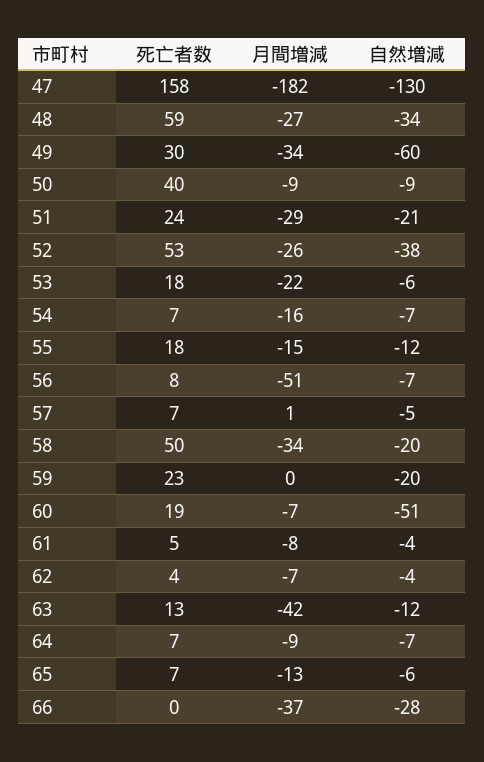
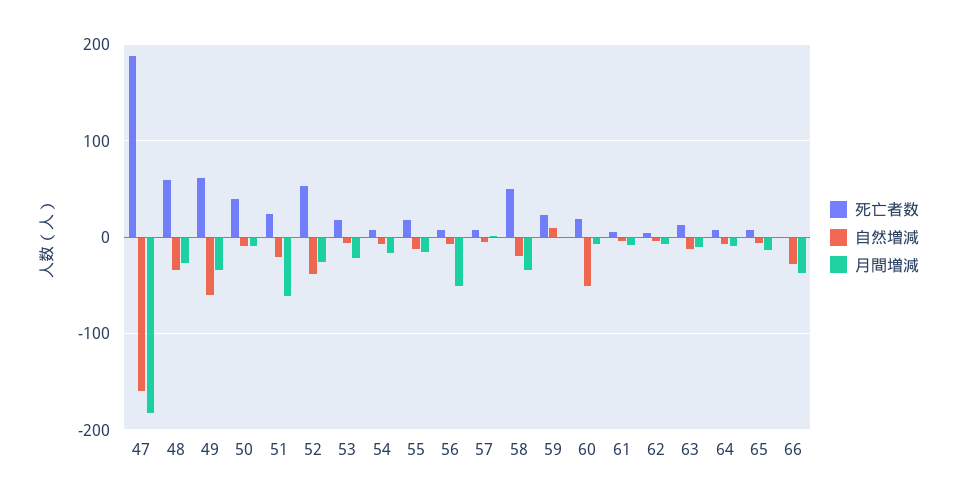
  {
    "死亡者数": {
-     "47": 158,
+     "47": 190,
      "48": 59,
-     "49": 30,
+     "49": 60,
      "50": 40,
      "51": 24,
      "52": 53,
      "53": 18,
      "54": 7,
      "55": 18,
      "56": 8,
      "57": 7,
      "58": 50,
      "59": 23,
      "60": 19,
      "61": 5,
      "62": 4,
      "63": 13,
      "64": 7,
      "65": 7,
      "66": 0
    },
    "月間増減": {
      "47": -182,
      "48": -27,
      "49": -34,
      "50": -9,
-     "51": -29,
+     "51": -60,
      "52": -26,
      "53": -22,
      "54": -16,
      "55": -15,
      "56": -51,
      "57": 1,
      "58": -34,
      "59": 0,
      "60": -7,
      "61": -8,
      "62": -7,
-     "63": -42,
+     "63": -10,
      "64": -9,
      "65": -13,
      "66": -37
    },
    "自然増減": {
-     "47": -130,
+     "47": -160,
      "48": -34,
      "49": -60,
      "50": -9,
      "51": -21,
      "52": -38,
      "53": -6,
      "54": -7,
      "55": -12,
      "56": -7,
      "57": -5,
      "58": -20,
-     "59": -20,
+     "59": 10,
      "60": -51,
      "61": -4,
      "62": -4,
      "63": -12,
      "64": -7,
      "65": -6,
      "66": -28
    }
  }

